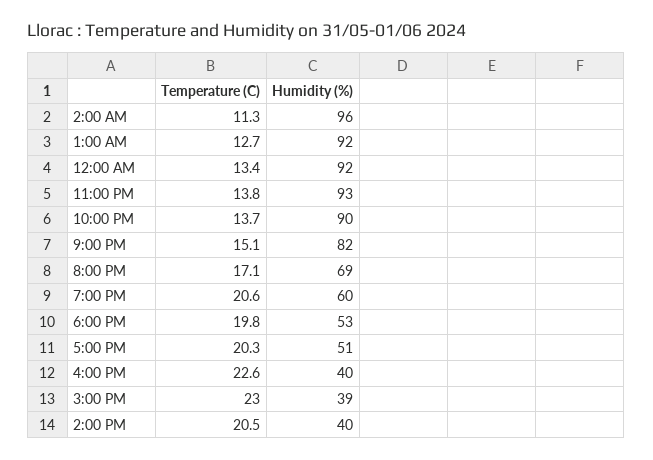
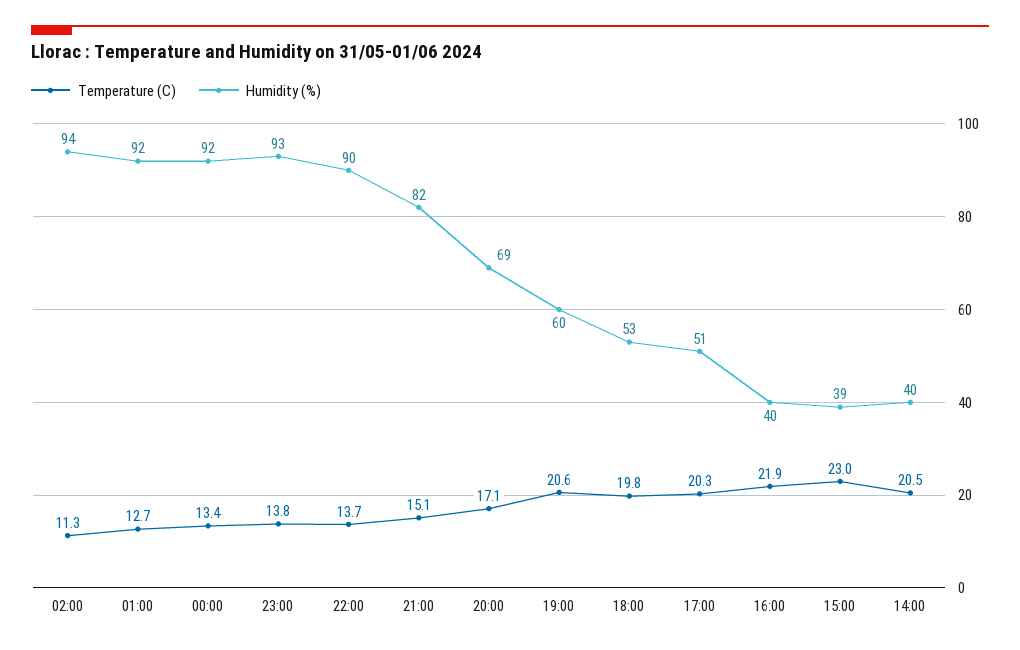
  {
    "Temperature (C)": {
      "2:00 AM": 11.3,
      "1:00 AM": 12.7,
      "12:00 AM": 13.4,
      "11:00 PM": 13.8,
      "10:00 PM": 13.7,
      "9:00 PM": 15.1,
      "8:00 PM": 17.1,
      "7:00 PM": 20.6,
      "6:00 PM": 19.8,
      "5:00 PM": 20.3,
-     "4:00 PM": 22.6,
+     "4:00 PM": 21.9,
      "3:00 PM": 23,
      "2:00 PM": 20.5
    },
    "Humidity (%)": {
-     "2:00 AM": 96,
+     "2:00 AM": 94,
      "1:00 AM": 92,
      "12:00 AM": 92,
      "11:00 PM": 93,
      "10:00 PM": 90,
      "9:00 PM": 82,
      "8:00 PM": 69,
      "7:00 PM": 60,
      "6:00 PM": 53,
      "5:00 PM": 51,
      "4:00 PM": 40,
      "3:00 PM": 39,
      "2:00 PM": 40
    }
  }

